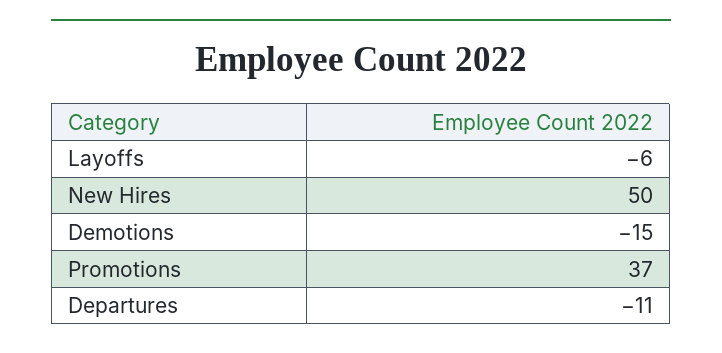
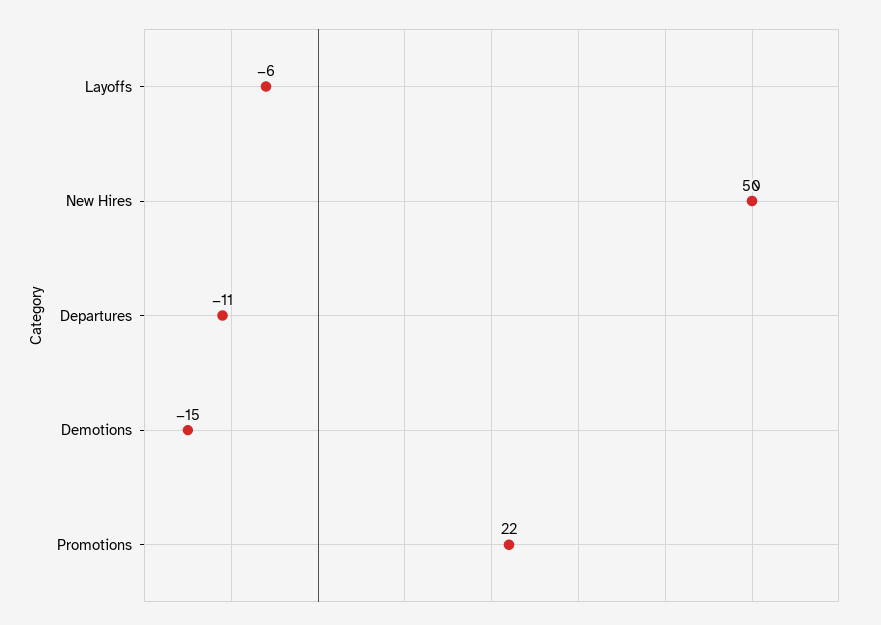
  {
    "Layoffs": -6,
    "New Hires": 50,
    "Demotions": -15,
-   "Promotions": 37,
+   "Promotions": 22,
    "Departures": -11
  }

